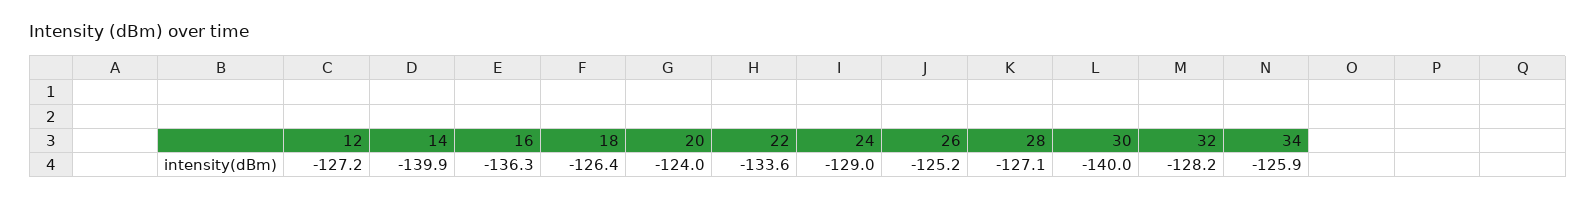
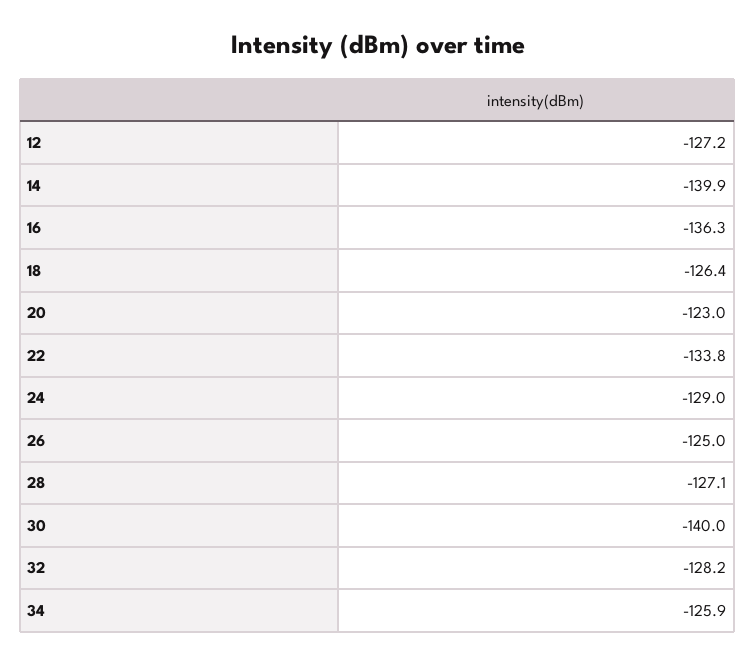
  {
    "12": -127.2,
    "14": -139.9,
    "16": -136.3,
    "18": -126.4,
-   "20": -124,
+   "20": -123,
-   "22": -133.6,
+   "22": -133.8,
    "24": -129,
-   "26": -125.2,
+   "26": -125,
    "28": -127.1,
    "30": -140,
    "32": -128.2,
    "34": -125.9
  }

